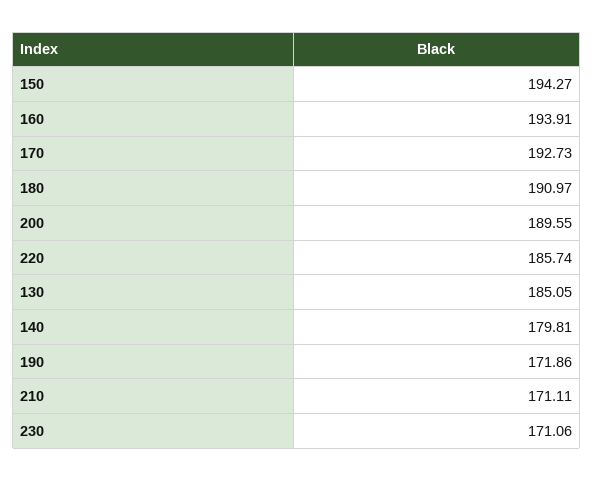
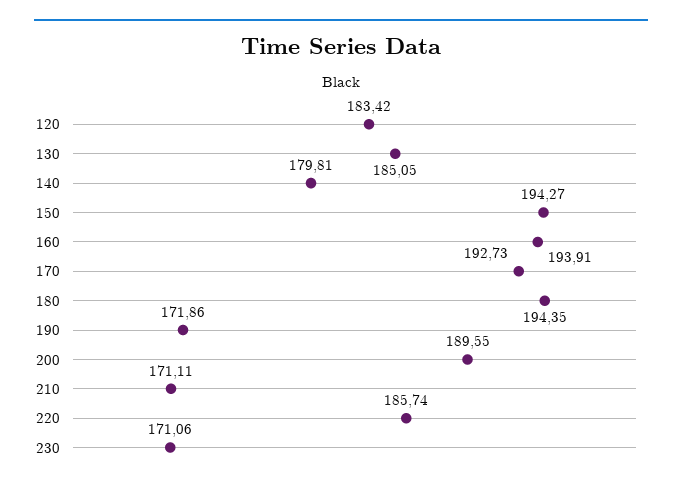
  {
    "150": 194.27,
    "160": 193.91,
    "170": 192.73,
-   "180": 190.97,
+   "180": 194.35,
    "200": 189.55,
    "220": 185.74,
    "130": 185.05,
    "140": 179.81,
    "190": 171.86,
    "210": 171.11,
-   "230": 171.06
+   "230": 171.06,
+   "120": 183.42
  }

